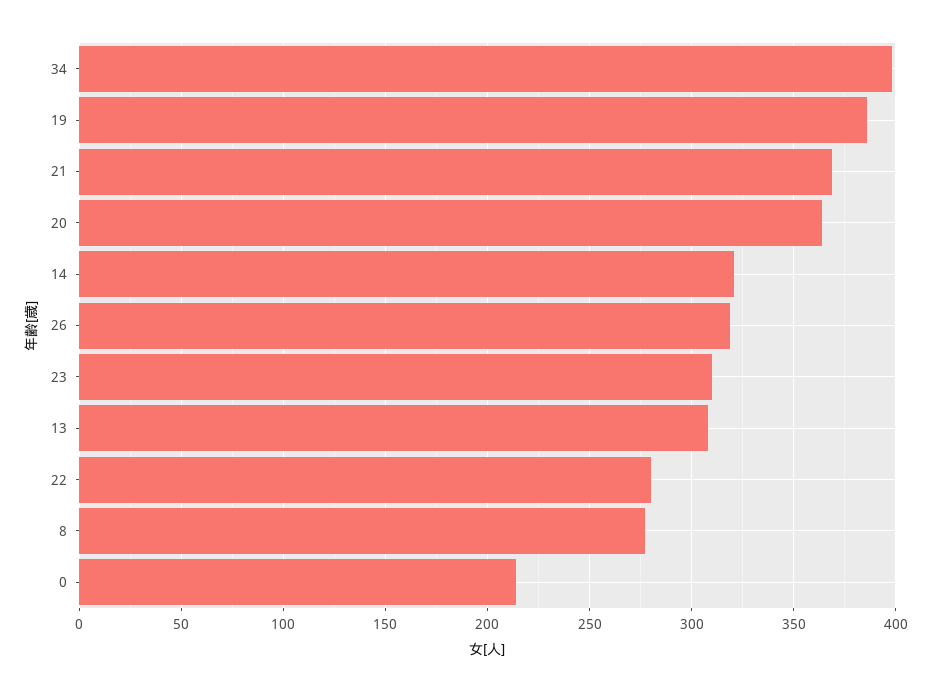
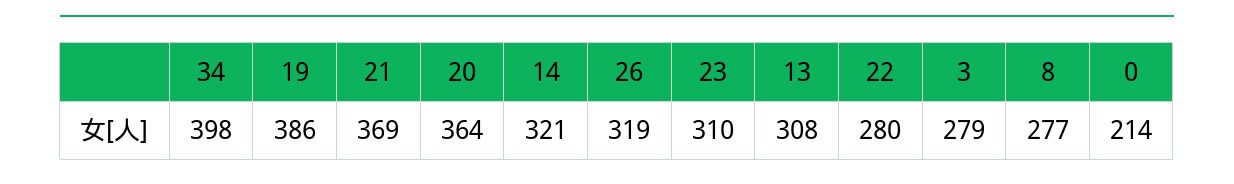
  {
    "34": 398,
    "19": 386,
    "21": 369,
    "20": 364,
    "14": 321,
    "26": 319,
    "23": 310,
    "13": 308,
    "22": 280,
    "8": 277,
-   "0": 214
+   "0": 214,
+   "3": 279
  }

